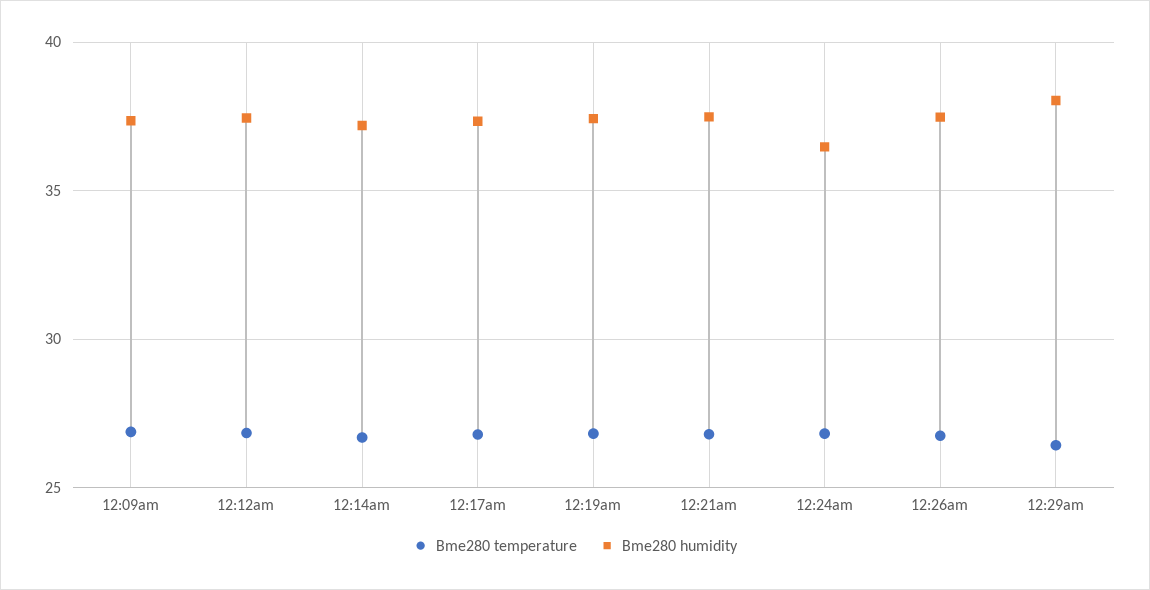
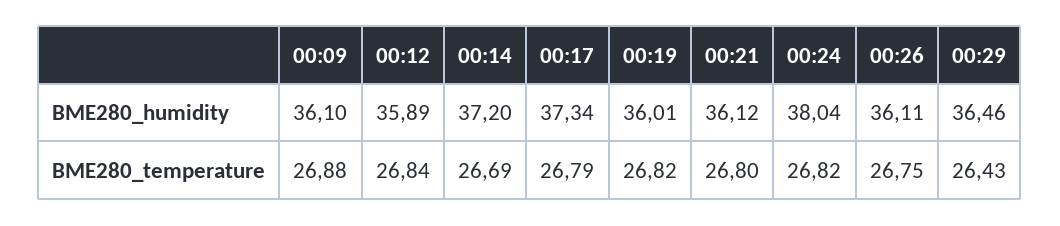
  {
    "Bme280 temperature": {
      "12:09am": 26.88,
      "12:12am": 26.84,
      "12:14am": 26.69,
      "12:17am": 26.79,
      "12:19am": 26.82,
      "12:21am": 26.8,
      "12:24am": 26.82,
      "12:26am": 26.75,
      "12:29am": 26.43
    },
    "Bme280 humidity": {
-     "12:09am": 37.5,
+     "12:09am": 36.1,
-     "12:12am": 37.5,
+     "12:12am": 35.89,
      "12:14am": 37.2,
      "12:17am": 37.34,
-     "12:19am": 37.5,
+     "12:19am": 36.01,
-     "12:21am": 37.5,
+     "12:21am": 36.12,
-     "12:24am": 36.5,
+     "12:24am": 38.04,
-     "12:26am": 37.5,
+     "12:26am": 36.11,
-     "12:29am": 38
+     "12:29am": 36.46
    }
  }

